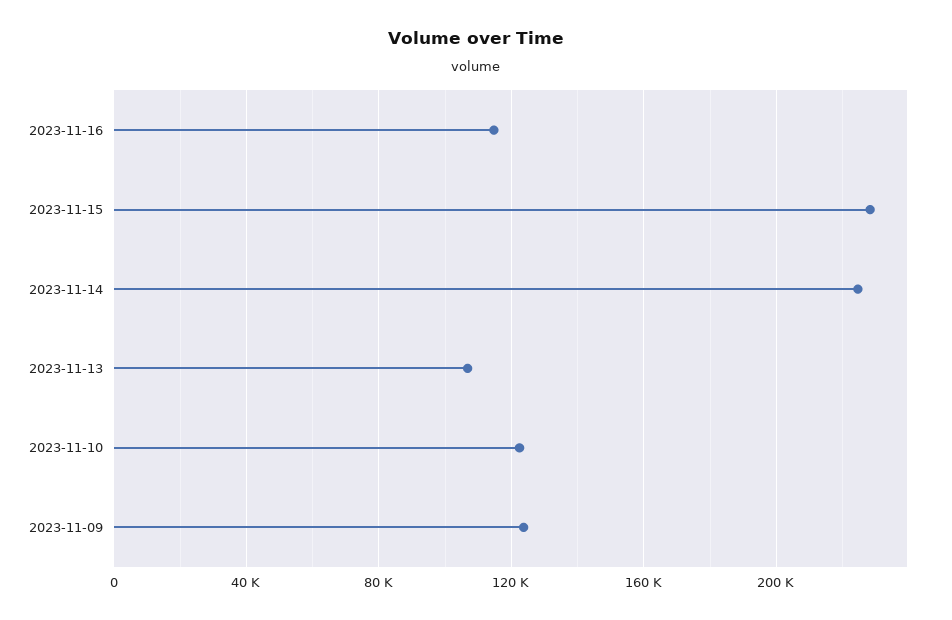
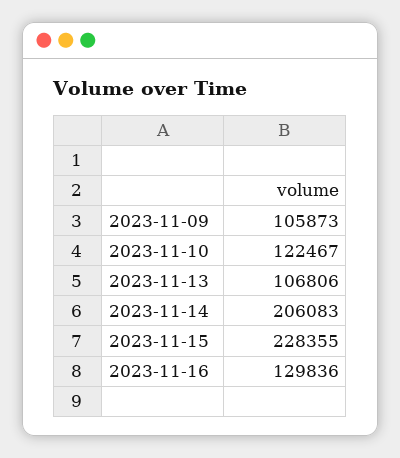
  {
-   "2023-11-16": 115000,
+   "2023-11-16": 129836,
    "2023-11-15": 228355,
-   "2023-11-14": 225000,
+   "2023-11-14": 206083,
    "2023-11-13": 106806,
    "2023-11-10": 122467,
-   "2023-11-09": 125000
+   "2023-11-09": 105873
  }

